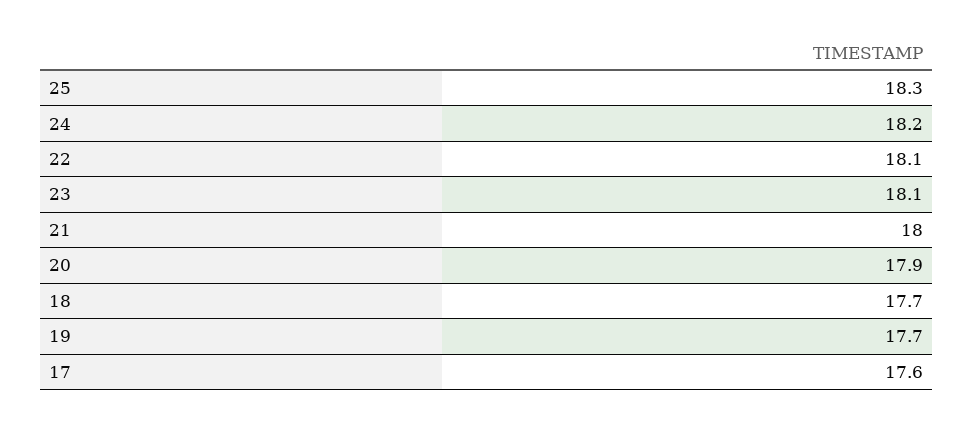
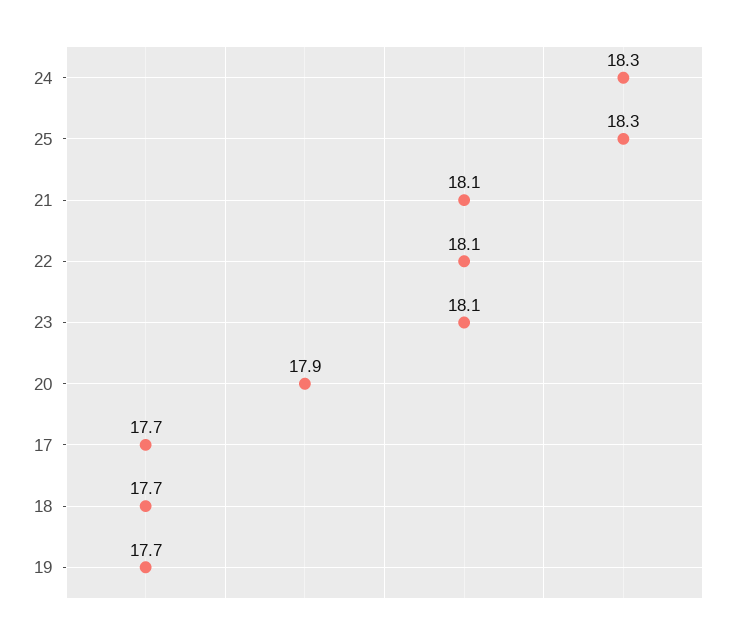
  {
    "25": 18.3,
-   "24": 18.2,
+   "24": 18.3,
    "22": 18.1,
    "23": 18.1,
-   "21": 18,
+   "21": 18.1,
    "20": 17.9,
    "18": 17.7,
    "19": 17.7,
-   "17": 17.6
+   "17": 17.7
  }

